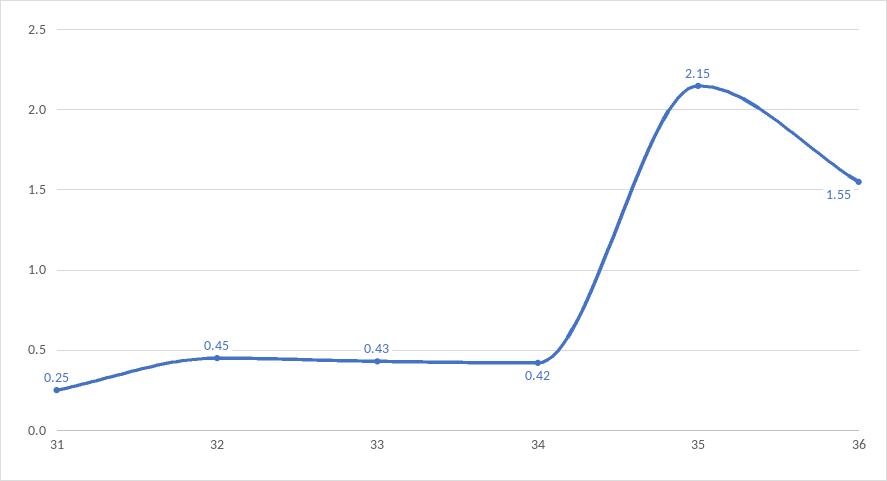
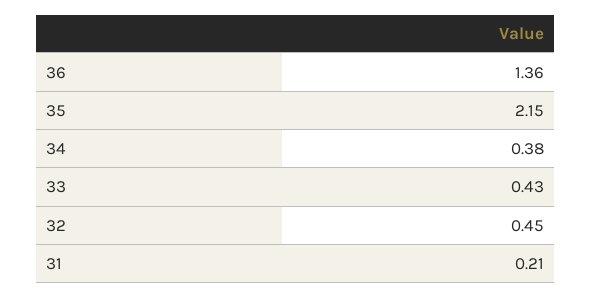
  {
-   "31": 0.25,
+   "31": 0.21,
    "32": 0.45,
    "33": 0.43,
-   "34": 0.42,
+   "34": 0.38,
    "35": 2.15,
-   "36": 1.55
+   "36": 1.36
  }

